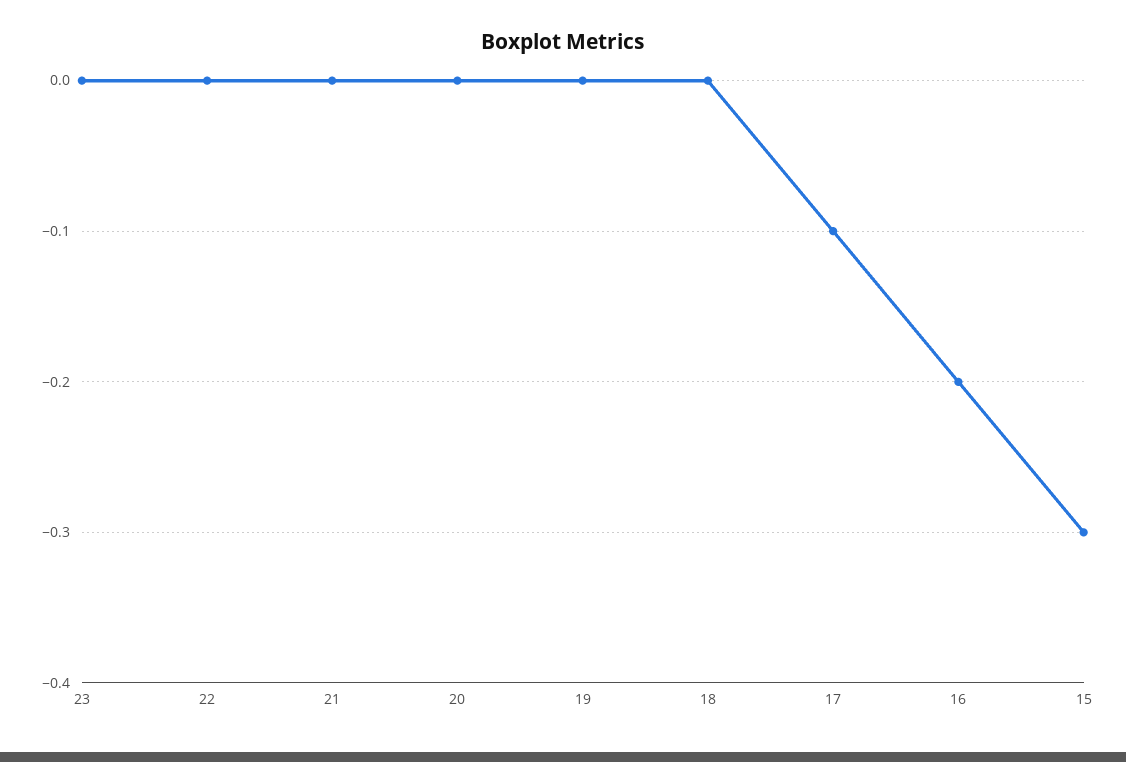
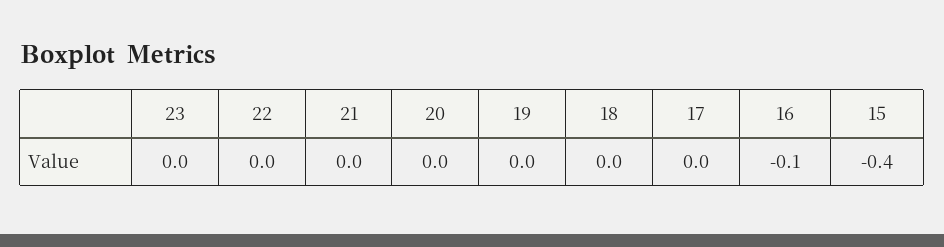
  {
    "23": 0,
    "22": 0,
    "21": 0,
    "20": 0,
    "19": 0,
    "18": 0,
-   "17": -0.1,
+   "17": 0,
-   "16": -0.2,
+   "16": -0.1,
-   "15": -0.3
+   "15": -0.4
  }

